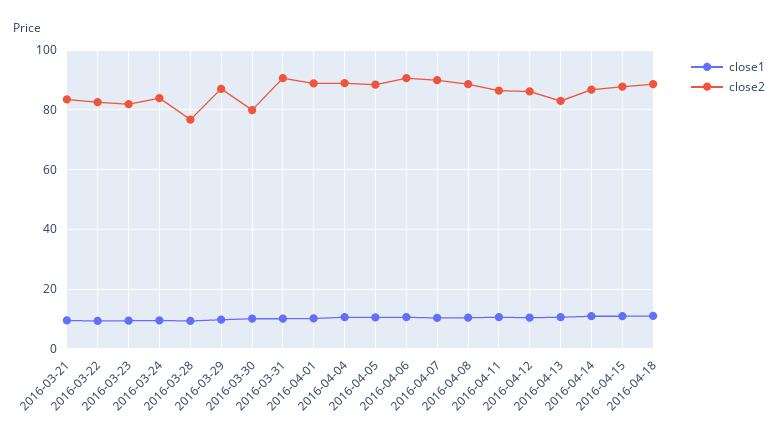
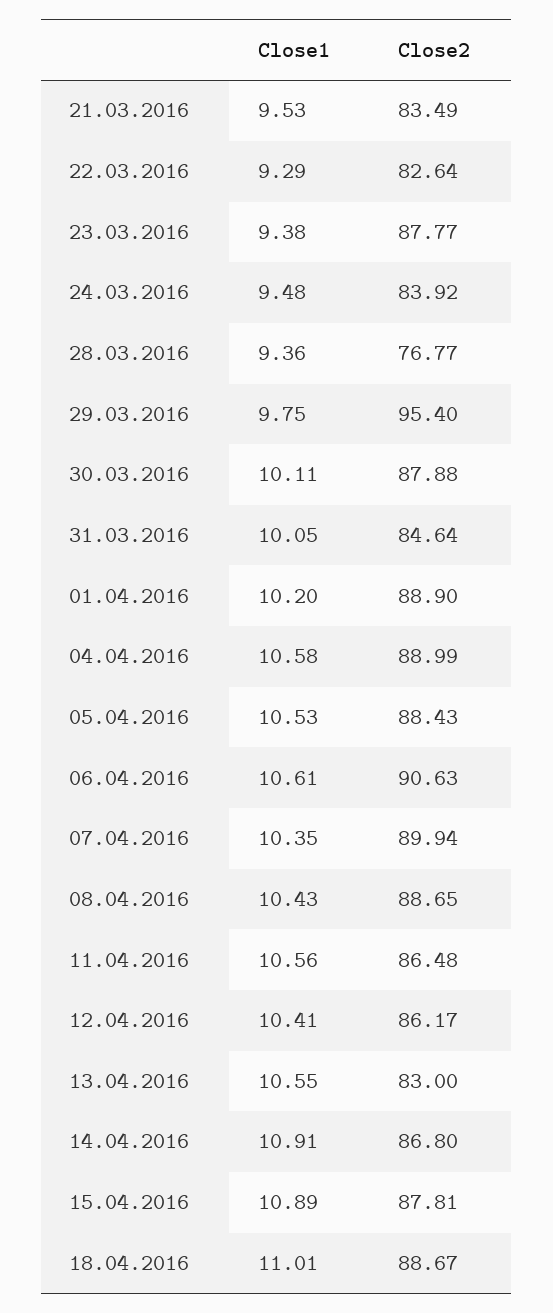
  {
    "close1": {
      "2016-03-21": 9.53,
      "2016-03-22": 9.29,
      "2016-03-23": 9.38,
      "2016-03-24": 9.48,
      "2016-03-28": 9.36,
      "2016-03-29": 9.75,
      "2016-03-30": 10.11,
      "2016-03-31": 10.05,
      "2016-04-01": 10.2,
      "2016-04-04": 10.58,
      "2016-04-05": 10.53,
      "2016-04-06": 10.61,
      "2016-04-07": 10.35,
      "2016-04-08": 10.43,
      "2016-04-11": 10.56,
      "2016-04-12": 10.41,
      "2016-04-13": 10.55,
      "2016-04-14": 10.91,
      "2016-04-15": 10.89,
      "2016-04-18": 11.01
    },
    "close2": {
      "2016-03-21": 83.49,
      "2016-03-22": 82.64,
-     "2016-03-23": 82.5,
+     "2016-03-23": 87.77,
      "2016-03-24": 83.92,
      "2016-03-28": 76.77,
-     "2016-03-29": 87.5,
+     "2016-03-29": 95.4,
-     "2016-03-30": 80,
+     "2016-03-30": 87.88,
-     "2016-03-31": 90,
+     "2016-03-31": 84.64,
      "2016-04-01": 88.9,
      "2016-04-04": 88.99,
      "2016-04-05": 88.43,
      "2016-04-06": 90.63,
      "2016-04-07": 89.94,
      "2016-04-08": 88.65,
      "2016-04-11": 86.48,
      "2016-04-12": 86.17,
      "2016-04-13": 83,
      "2016-04-14": 86.8,
      "2016-04-15": 87.81,
      "2016-04-18": 88.67
    }
  }

